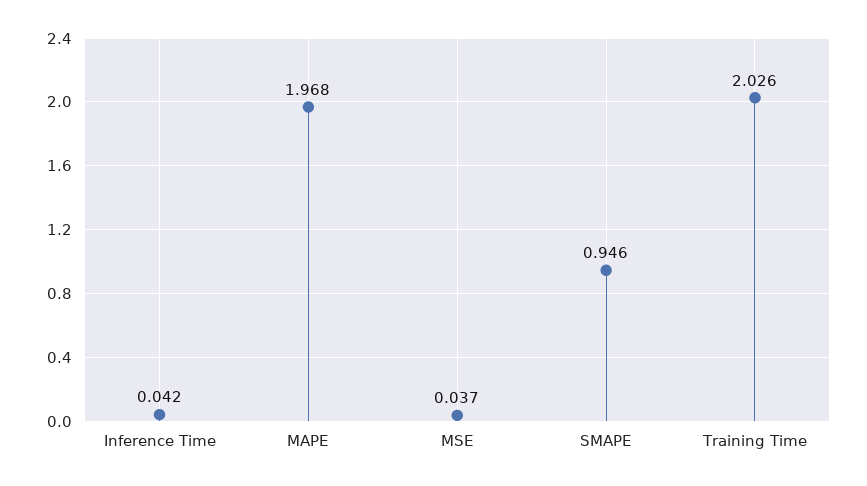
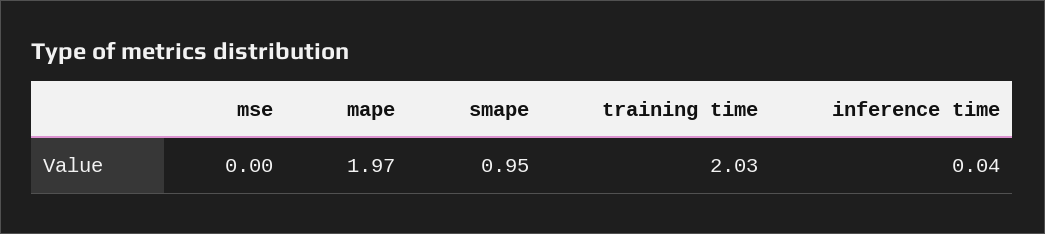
  {
    "Inference Time": 0.042,
    "MAPE": 1.968,
-   "MSE": 0.037,
+   "MSE": 0,
    "SMAPE": 0.946,
    "Training Time": 2.026
  }

